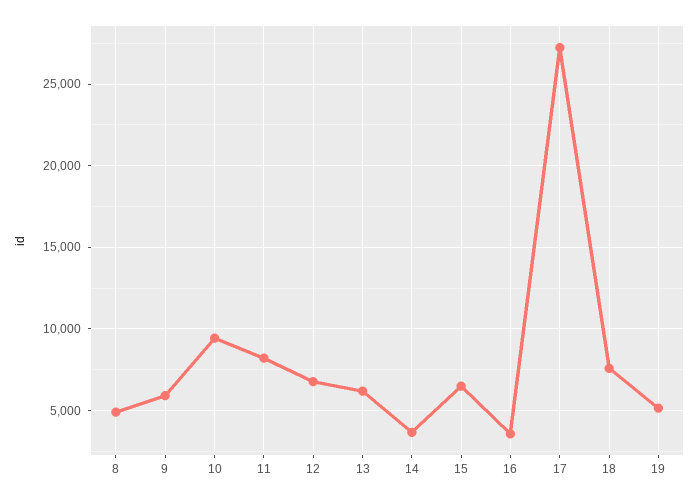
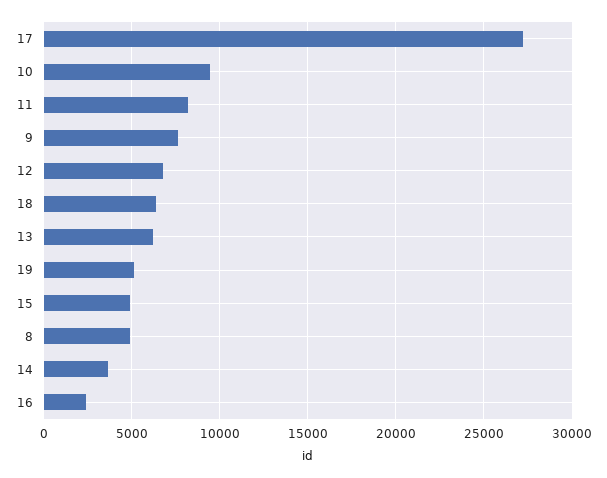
  {
    "8": 5000,
-   "9": 6000,
+   "9": 7500,
    "10": 9500,
    "11": 8000,
    "12": 7000,
    "13": 6000,
    "14": 3500,
-   "15": 6500,
+   "15": 5000,
-   "16": 3500,
+   "16": 2500,
    "17": 27000,
-   "18": 7500,
+   "18": 6500,
    "19": 5000
  }

